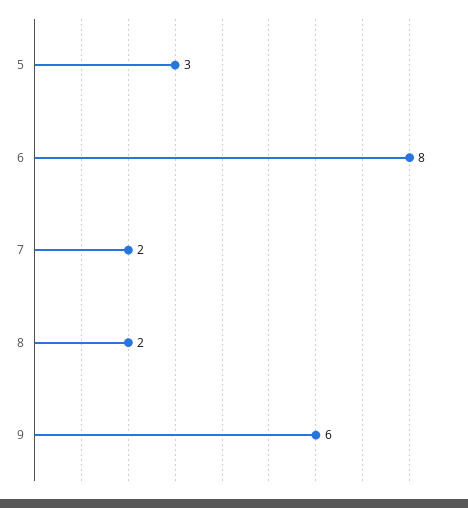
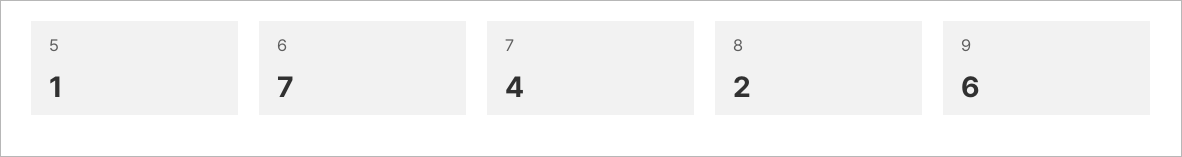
  {
-   "5": 3,
+   "5": 1,
-   "6": 8,
+   "6": 7,
-   "7": 2,
+   "7": 4,
    "8": 2,
    "9": 6
  }

